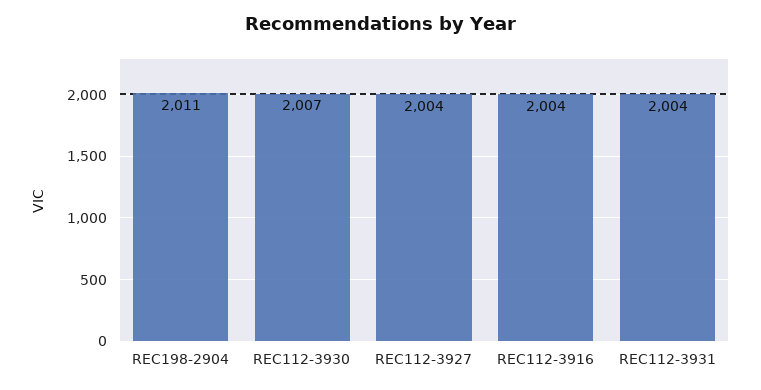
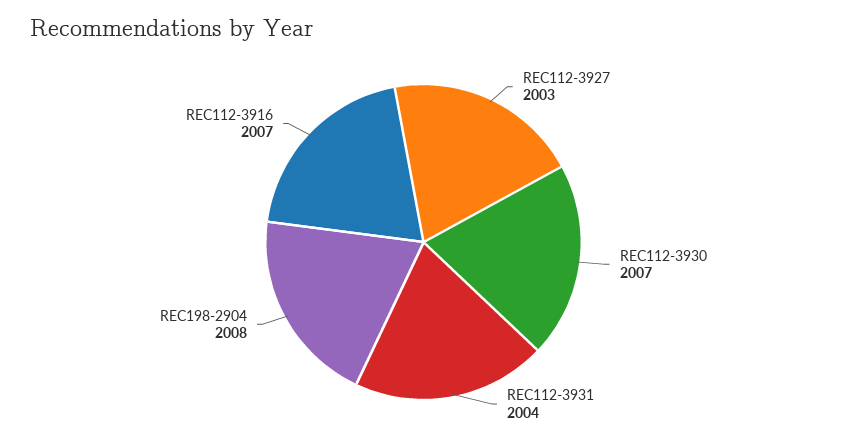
  {
-   "REC198-2904": 2011,
+   "REC198-2904": 2008,
    "REC112-3930": 2007,
-   "REC112-3927": 2004,
+   "REC112-3927": 2003,
-   "REC112-3916": 2004,
+   "REC112-3916": 2007,
    "REC112-3931": 2004
  }

